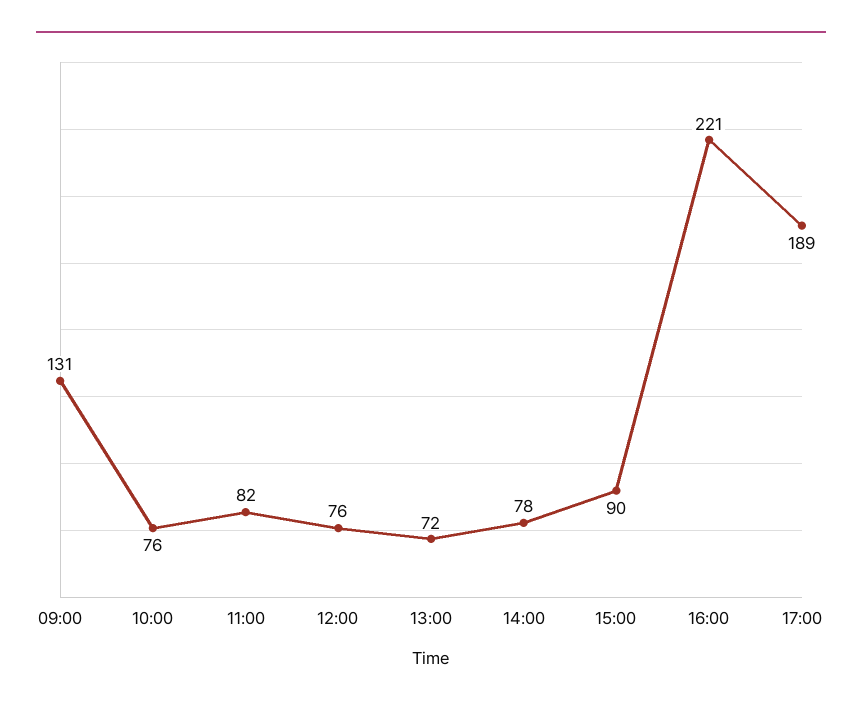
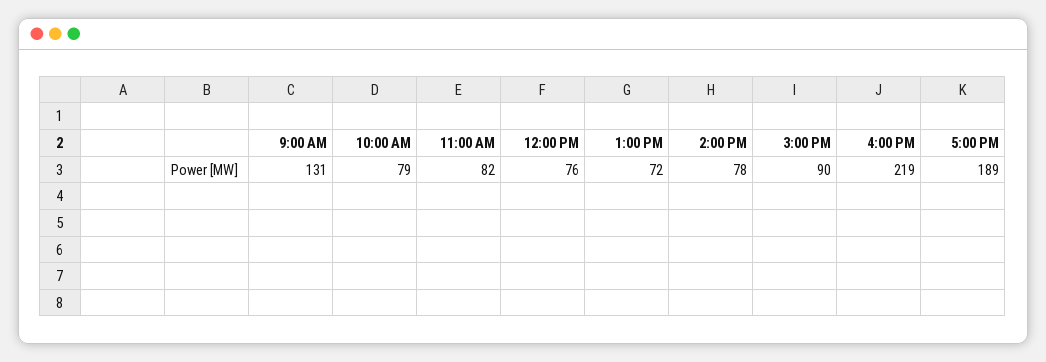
  {
    "09:00": 131,
-   "10:00": 76,
+   "10:00": 79,
    "11:00": 82,
    "12:00": 76,
    "13:00": 72,
    "14:00": 78,
    "15:00": 90,
-   "16:00": 221,
+   "16:00": 219,
    "17:00": 189
  }

